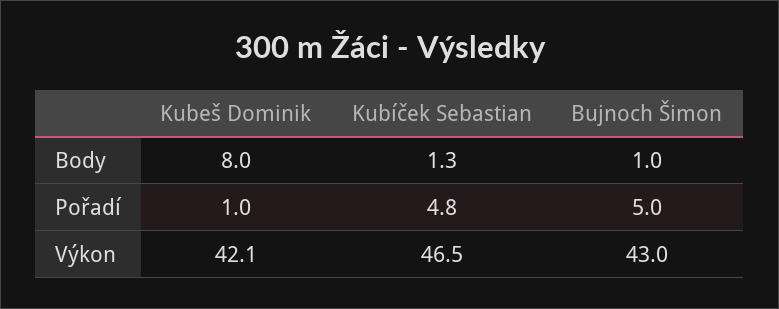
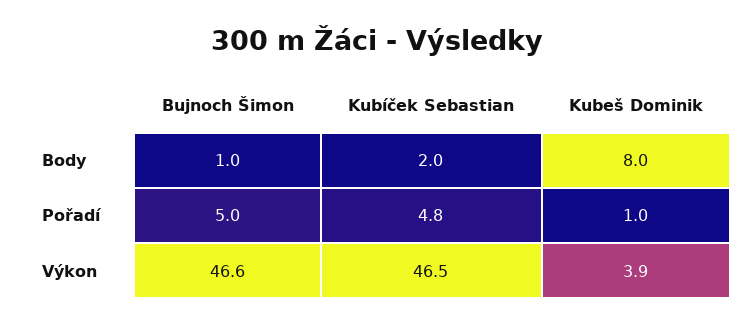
  {
    "Kubeš Dominik": {
      "Body": 8,
      "Pořadí": 1,
-     "Výkon": 42.1
+     "Výkon": 3.9
    },
    "Kubíček Sebastian": {
-     "Body": 1.3,
+     "Body": 2,
      "Pořadí": 4.8,
      "Výkon": 46.5
    },
    "Bujnoch Šimon": {
      "Body": 1,
      "Pořadí": 5,
-     "Výkon": 43
+     "Výkon": 46.6
    }
  }

